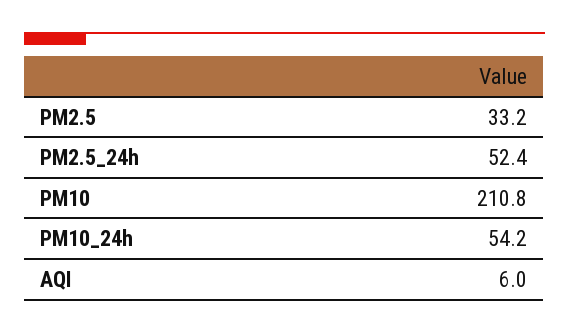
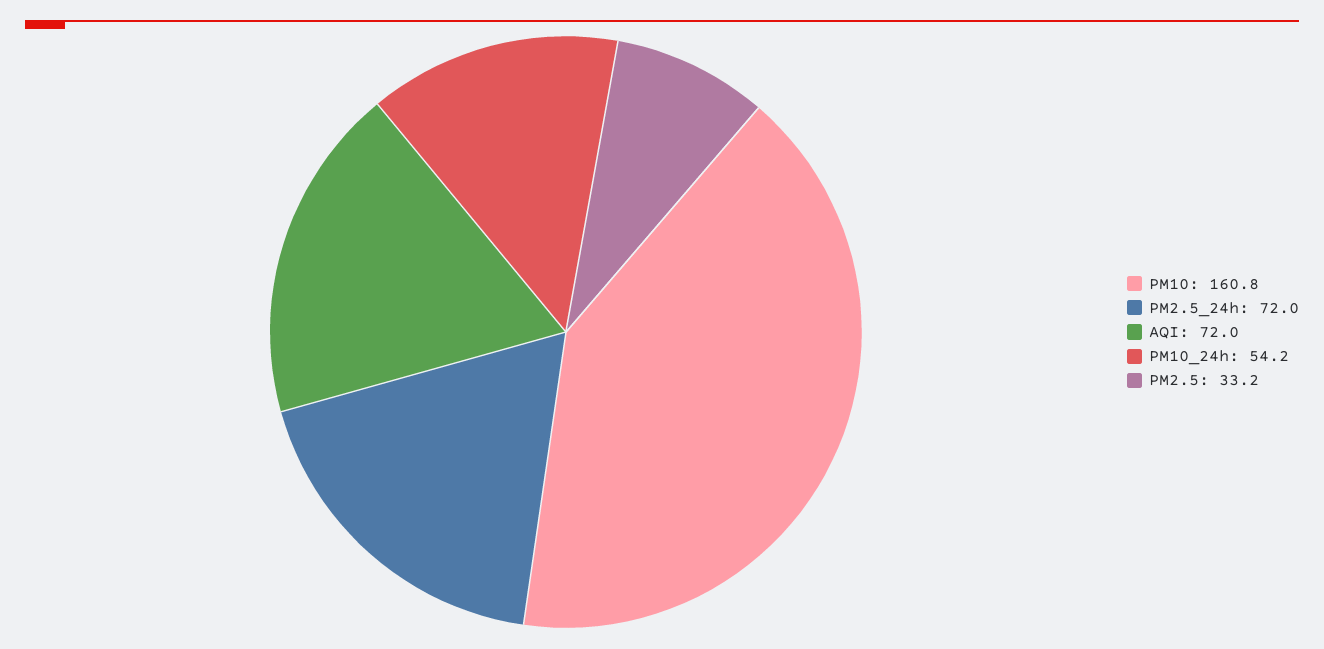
  {
    "PM2.5": 33.2,
-   "PM2.5_24h": 52.4,
+   "PM2.5_24h": 72,
-   "PM10": 210.8,
+   "PM10": 160.8,
    "PM10_24h": 54.2,
-   "AQI": 6
+   "AQI": 72
  }

